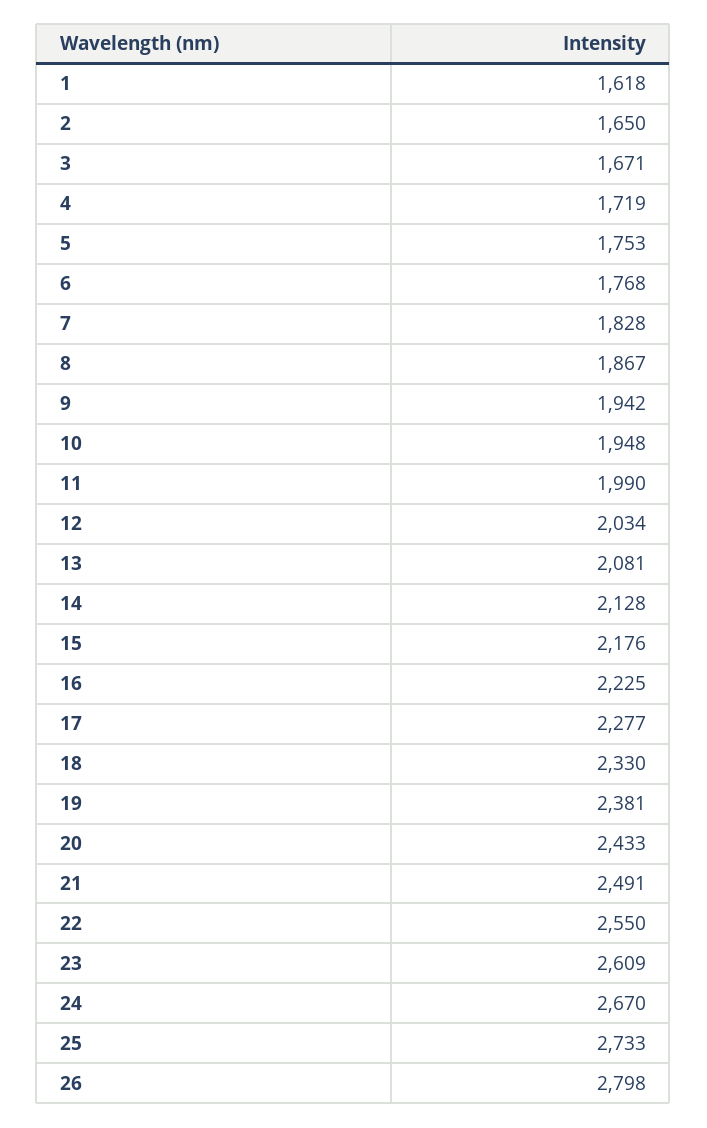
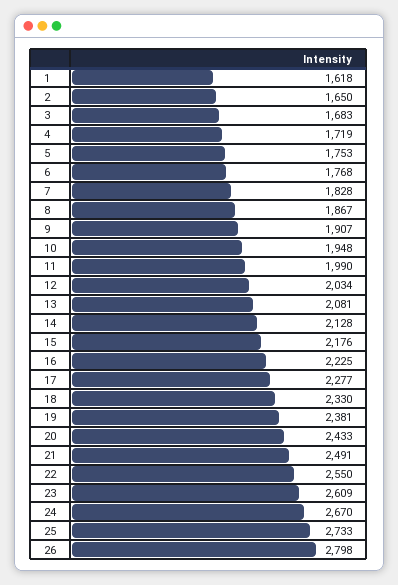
  {
    "1": 1618,
    "2": 1650,
-   "3": 1671,
+   "3": 1683,
    "4": 1719,
    "5": 1753,
    "6": 1768,
    "7": 1828,
    "8": 1867,
-   "9": 1942,
+   "9": 1907,
    "10": 1948,
    "11": 1990,
    "12": 2034,
    "13": 2081,
    "14": 2128,
    "15": 2176,
    "16": 2225,
    "17": 2277,
    "18": 2330,
    "19": 2381,
    "20": 2433,
    "21": 2491,
    "22": 2550,
    "23": 2609,
    "24": 2670,
    "25": 2733,
    "26": 2798
  }

